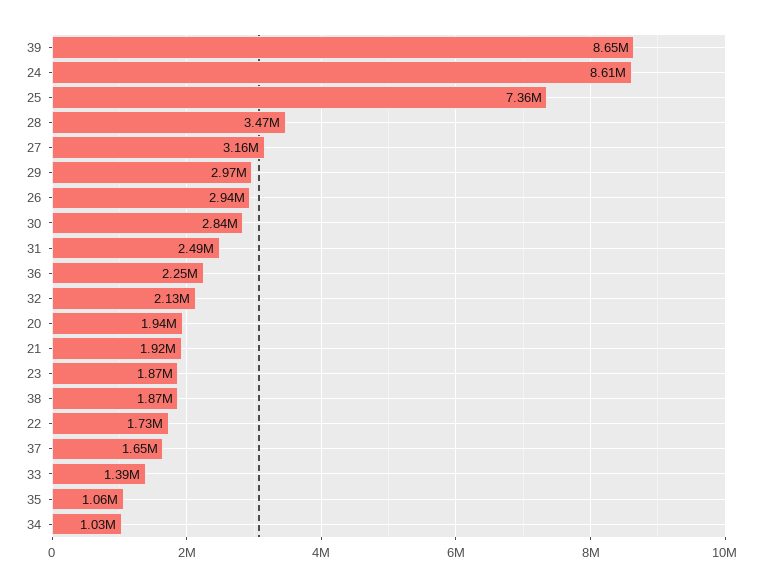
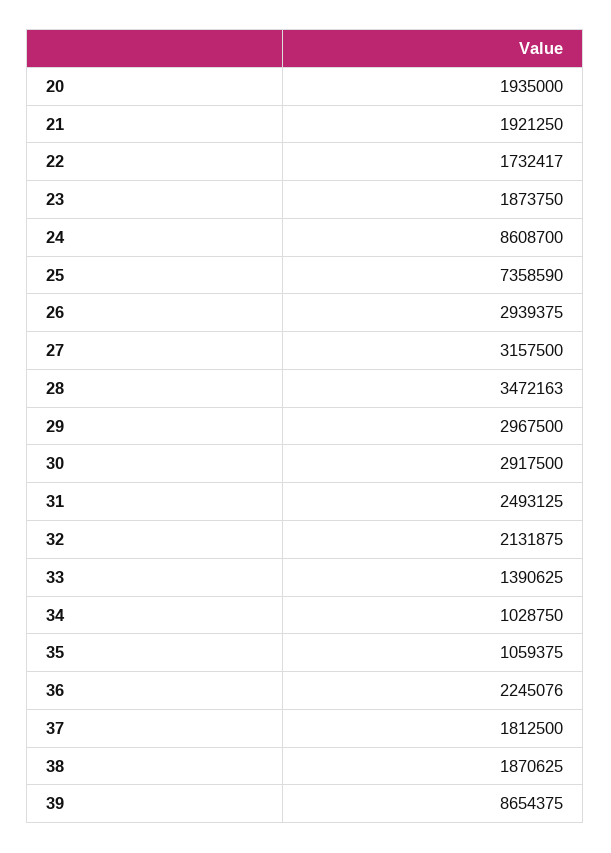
  {
    "39": 8654375,
    "24": 8608700,
    "25": 7358590,
    "28": 3472163,
    "27": 3157500,
    "29": 2967500,
    "26": 2939375,
-   "30": 2840000,
+   "30": 2917500,
    "31": 2493125,
    "36": 2245076,
    "32": 2131875,
    "20": 1935000,
    "21": 1921250,
    "23": 1873750,
    "38": 1870625,
    "22": 1732417,
-   "37": 1650000,
+   "37": 1812500,
    "33": 1390625,
    "35": 1059375,
    "34": 1028750
  }

